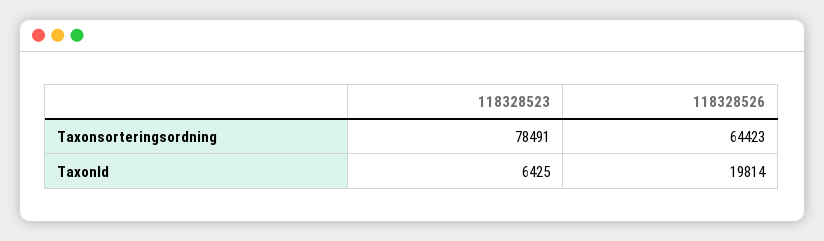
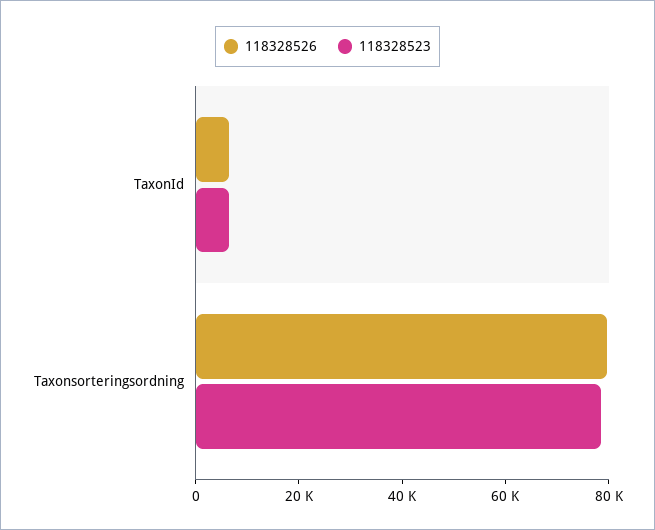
  {
    "118328523": {
      "Taxonsorteringsordning": 78491,
      "TaxonId": 6425
    },
    "118328526": {
-     "Taxonsorteringsordning": 64423,
+     "Taxonsorteringsordning": 80000,
-     "TaxonId": 19814
+     "TaxonId": 5000
    }
  }

